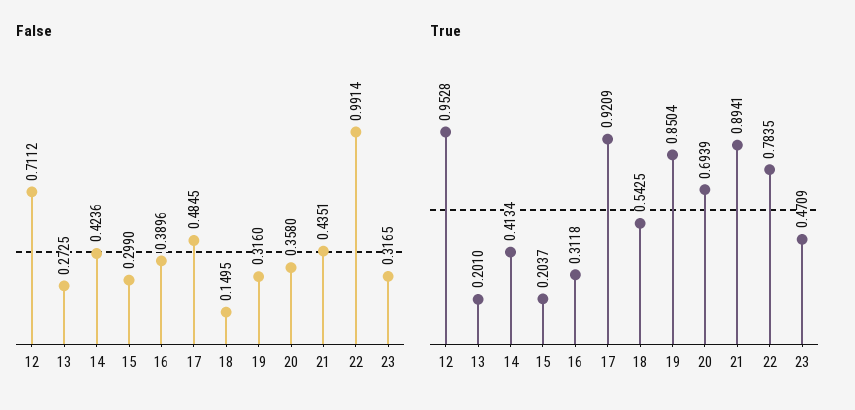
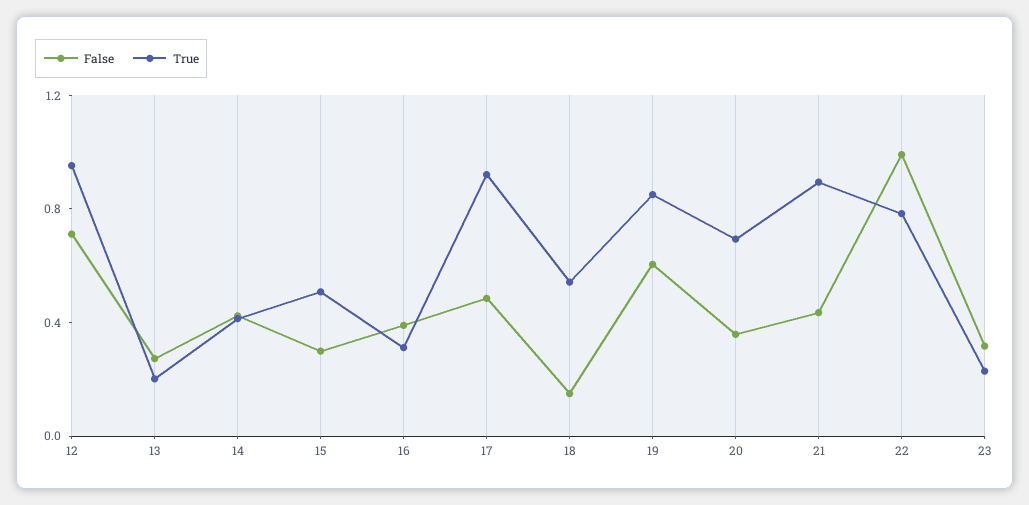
  {
    "False": {
      "12": 0.7112,
      "13": 0.2725,
      "14": 0.4236,
      "15": 0.299,
      "16": 0.3896,
      "17": 0.4845,
      "18": 0.1495,
-     "19": 0.316,
+     "19": 0.6,
      "20": 0.358,
      "21": 0.4351,
      "22": 0.9914,
      "23": 0.3165
    },
    "True": {
      "12": 0.9528,
      "13": 0.201,
      "14": 0.4134,
-     "15": 0.2037,
+     "15": 0.5,
      "16": 0.3118,
      "17": 0.9209,
      "18": 0.5425,
      "19": 0.8504,
      "20": 0.6939,
      "21": 0.8941,
      "22": 0.7835,
-     "23": 0.4709
+     "23": 0.2
    }
  }

